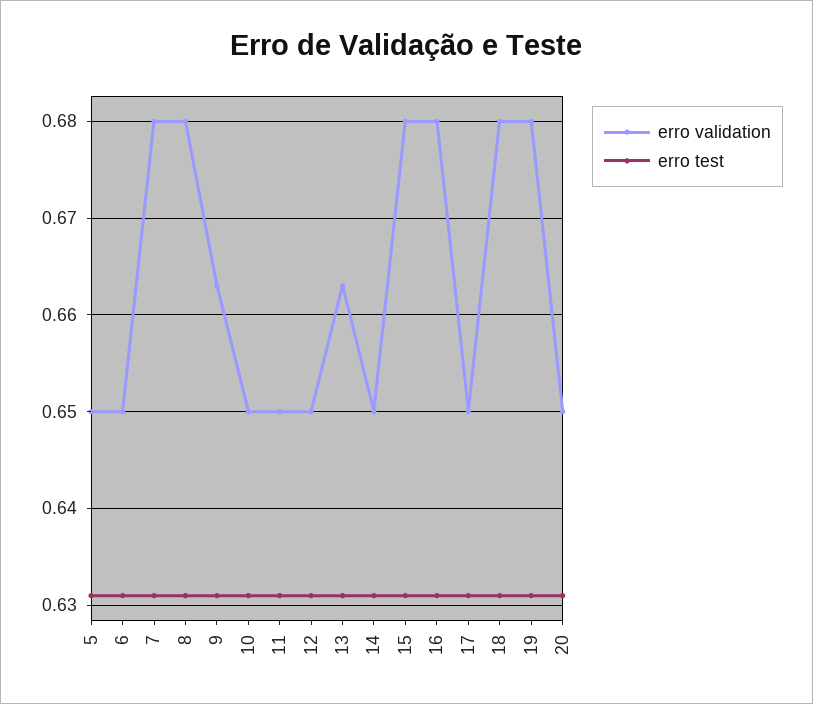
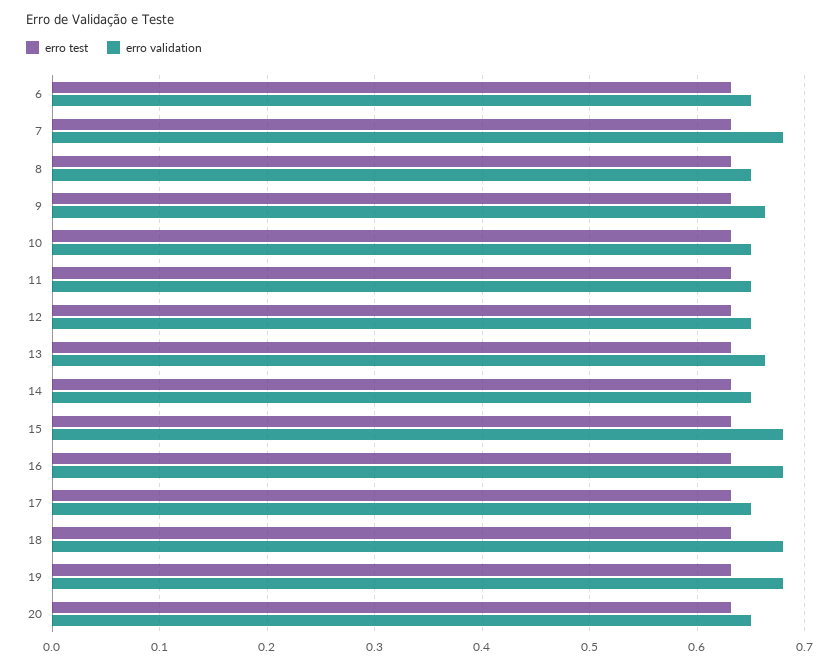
  {
    "erro validation": {
-     "5": 0.65,
      "6": 0.65,
      "7": 0.68,
-     "8": 0.68,
+     "8": 0.65,
      "9": 0.663,
      "10": 0.65,
      "11": 0.65,
      "12": 0.65,
      "13": 0.663,
      "14": 0.65,
      "15": 0.68,
      "16": 0.68,
      "17": 0.65,
      "18": 0.68,
      "19": 0.68,
      "20": 0.65
    },
    "erro test": {
-     "5": 0.631,
      "6": 0.631,
      "7": 0.631,
      "8": 0.631,
      "9": 0.631,
      "10": 0.631,
      "11": 0.631,
      "12": 0.631,
      "13": 0.631,
      "14": 0.631,
      "15": 0.631,
      "16": 0.631,
      "17": 0.631,
      "18": 0.631,
      "19": 0.631,
      "20": 0.631
    }
  }

